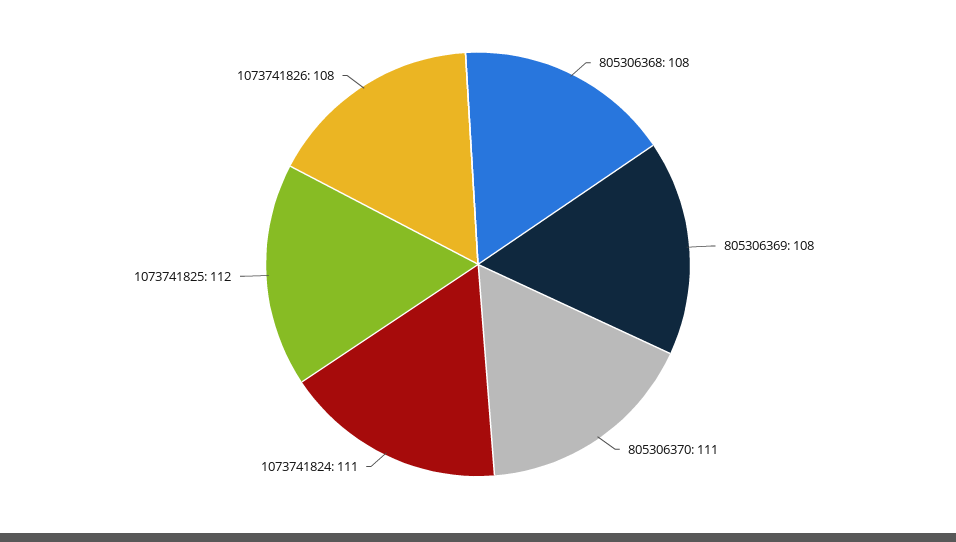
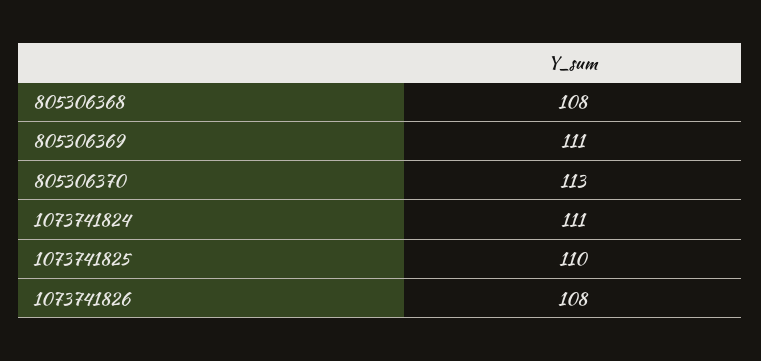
  {
    "805306368": 108,
-   "805306369": 108,
+   "805306369": 111,
-   "805306370": 111,
+   "805306370": 113,
    "1073741824": 111,
-   "1073741825": 112,
+   "1073741825": 110,
    "1073741826": 108
  }

